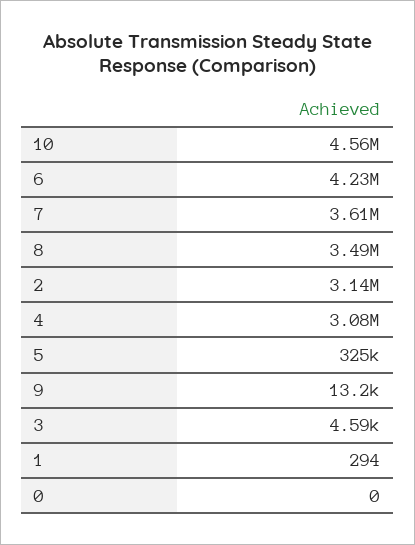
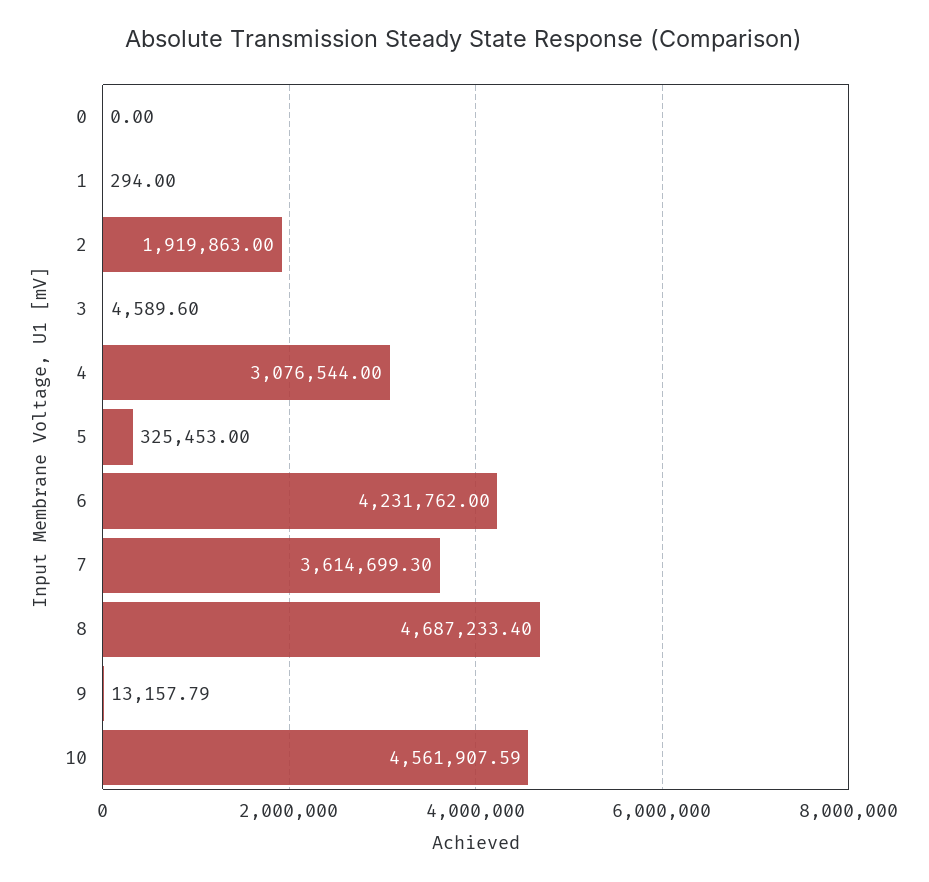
  {
    "10": 4561907.59,
    "6": 4231762,
    "7": 3614699.3,
-   "8": 3490000,
+   "8": 4687233.4,
-   "2": 3140000,
+   "2": 1919863,
    "4": 3076544,
    "5": 325453,
    "9": 13157.79,
    "3": 4589.6,
    "1": 294,
    "0": 0
  }

